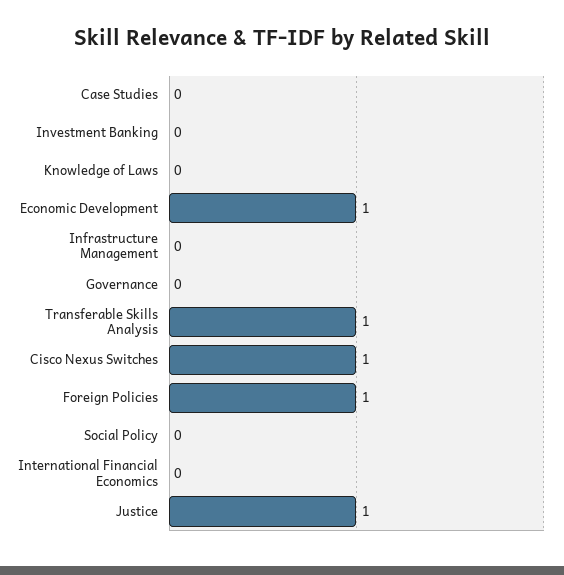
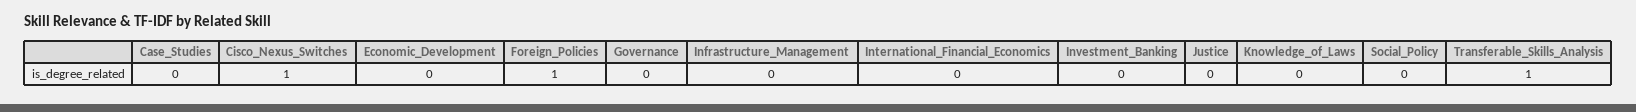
  {
    "Case Studies": 0,
    "Investment Banking": 0,
    "Knowledge of Laws": 0,
-   "Economic Development": 1,
+   "Economic Development": 0,
    "Infrastructure Management": 0,
    "Governance": 0,
    "Transferable Skills Analysis": 1,
    "Cisco Nexus Switches": 1,
    "Foreign Policies": 1,
    "Social Policy": 0,
    "International Financial Economics": 0,
-   "Justice": 1
+   "Justice": 0
  }

